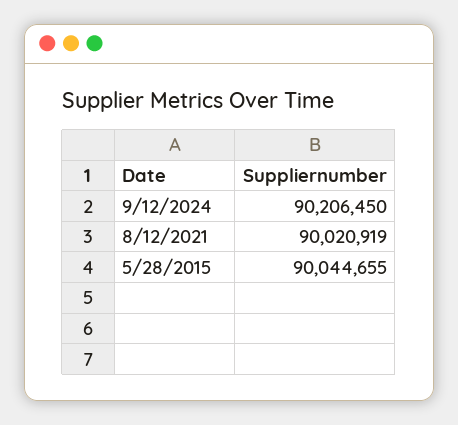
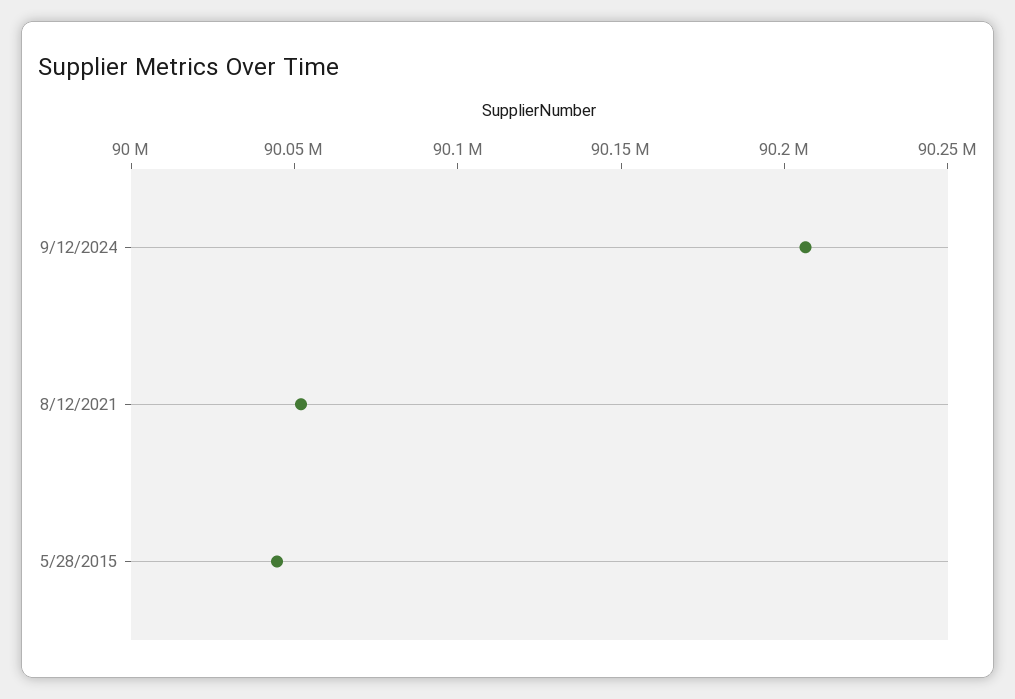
  {
    "9/12/2024": 90206450,
-   "8/12/2021": 90020919,
+   "8/12/2021": 90050000,
    "5/28/2015": 90044655
  }

